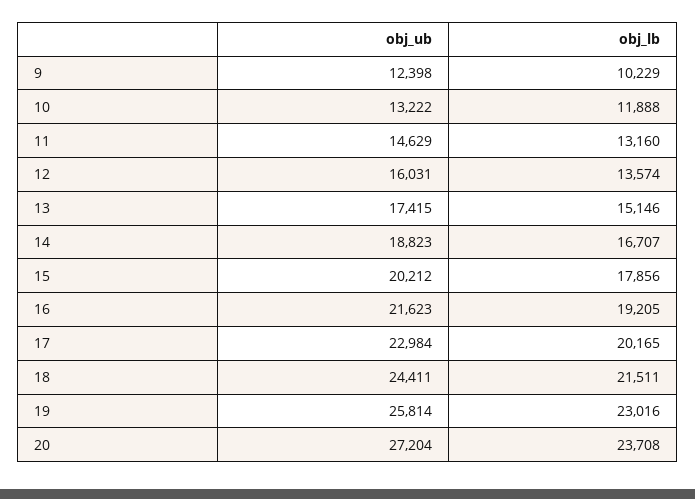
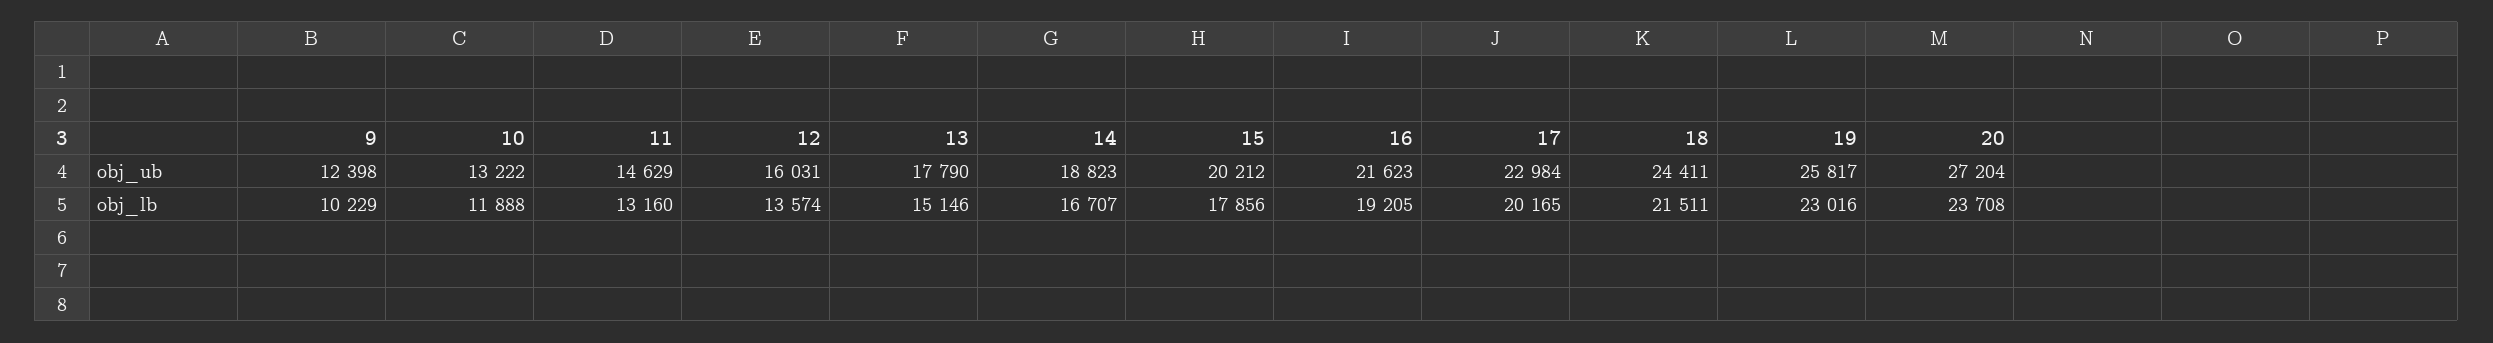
  {
    "obj_ub": {
      "9": 12398,
      "10": 13222,
      "11": 14629,
      "12": 16031,
-     "13": 17415,
+     "13": 17790,
      "14": 18823,
      "15": 20212,
      "16": 21623,
      "17": 22984,
      "18": 24411,
-     "19": 25814,
+     "19": 25817,
      "20": 27204
    },
    "obj_lb": {
      "9": 10229,
      "10": 11888,
      "11": 13160,
      "12": 13574,
      "13": 15146,
      "14": 16707,
      "15": 17856,
      "16": 19205,
      "17": 20165,
      "18": 21511,
      "19": 23016,
      "20": 23708
    }
  }

